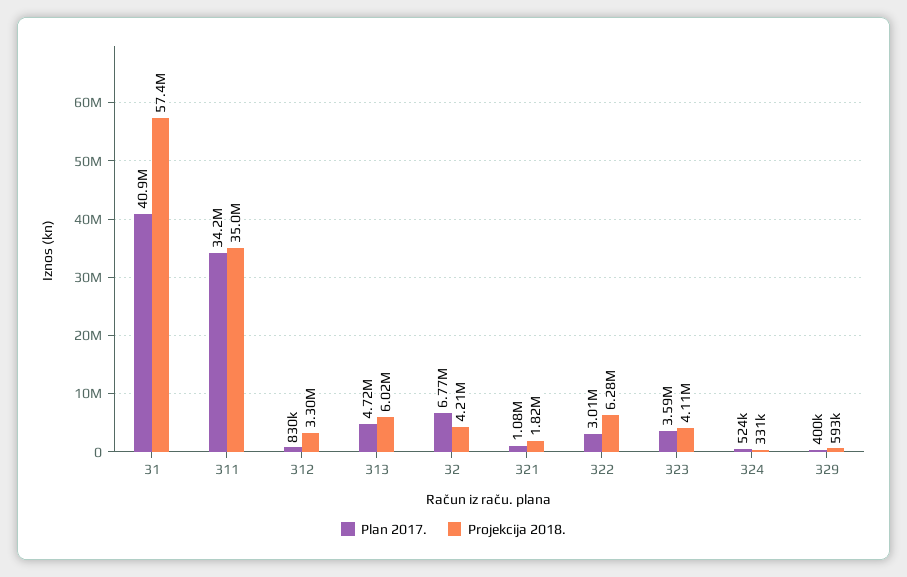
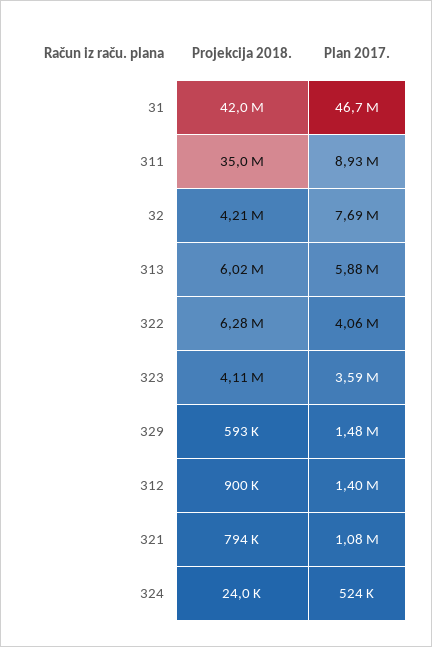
  {
    "Plan 2017.": {
-     "31": 40900000,
+     "31": 46700000,
-     "311": 34200000,
+     "311": 8930000,
-     "312": 830000,
+     "312": 1400000,
-     "313": 4720000,
+     "313": 5880000,
-     "32": 6770000,
+     "32": 7690000,
      "321": 1080000,
-     "322": 3010000,
+     "322": 4060000,
      "323": 3590000,
      "324": 524000,
-     "329": 400000
+     "329": 1480000
    },
    "Projekcija 2018.": {
-     "31": 57400000,
+     "31": 42000000,
      "311": 35000000,
-     "312": 3300000,
+     "312": 900000,
      "313": 6020000,
      "32": 4210000,
-     "321": 1820000,
+     "321": 794000,
      "322": 6280000,
      "323": 4110000,
-     "324": 331000,
+     "324": 24000,
      "329": 593000
    }
  }

